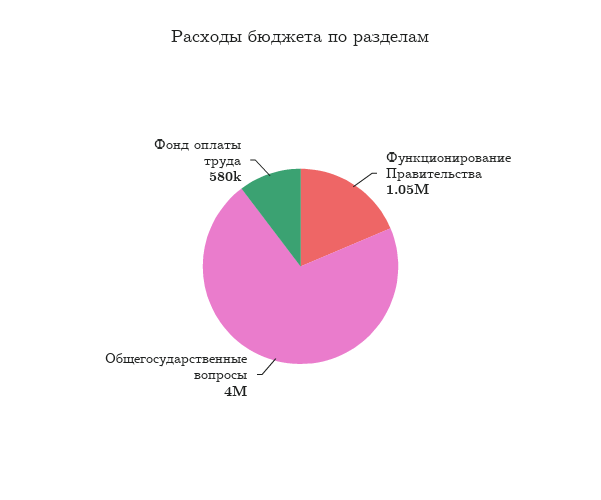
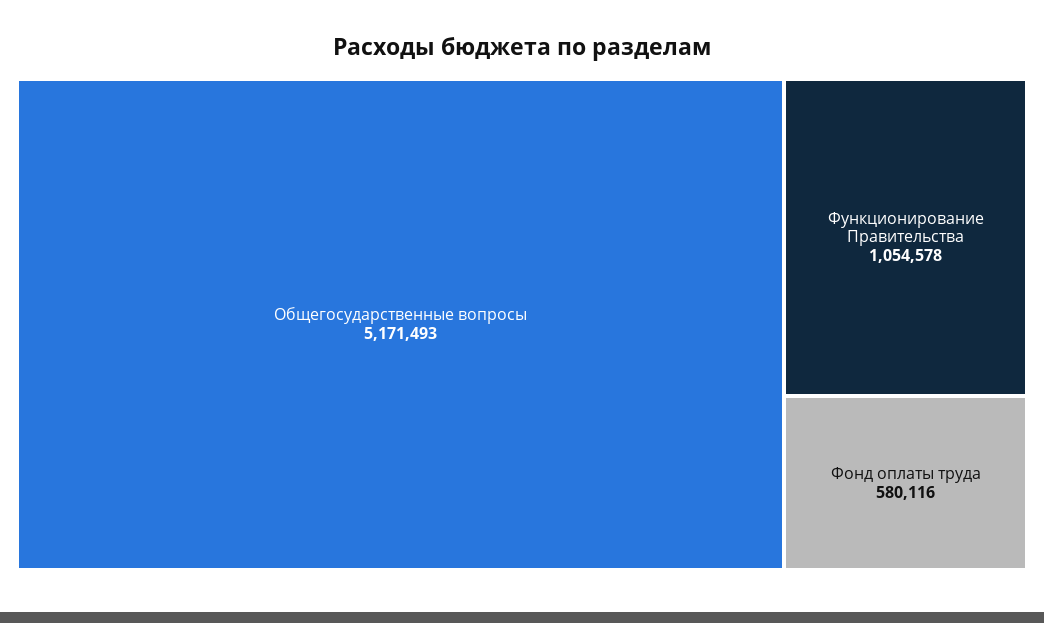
  {
    "Функционирование Правительства": 1054578,
-   "Общегосударственные вопросы": 4000000,
+   "Общегосударственные вопросы": 5171493,
    "Фонд оплаты труда": 580116
  }

